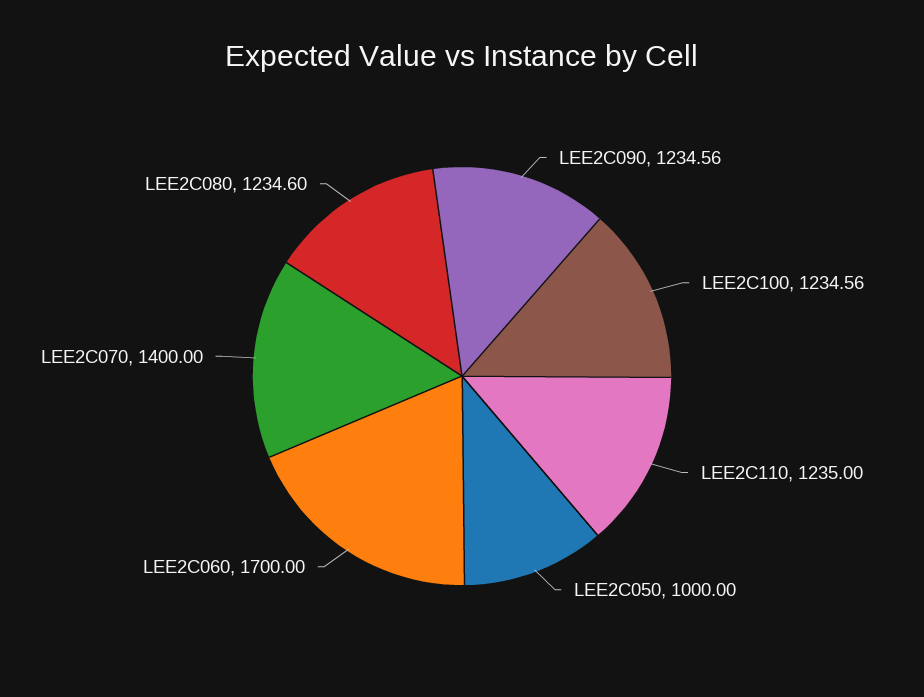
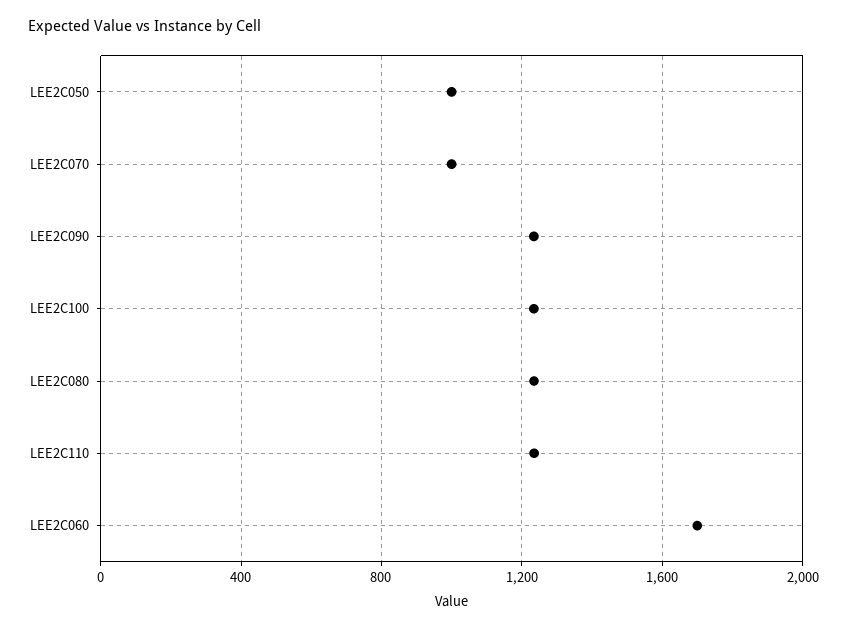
  {
    "LEE2C090": 1234.56,
    "LEE2C100": 1234.56,
    "LEE2C110": 1235,
    "LEE2C050": 1000,
    "LEE2C060": 1700,
-   "LEE2C070": 1400,
+   "LEE2C070": 1000,
    "LEE2C080": 1234.6
  }

